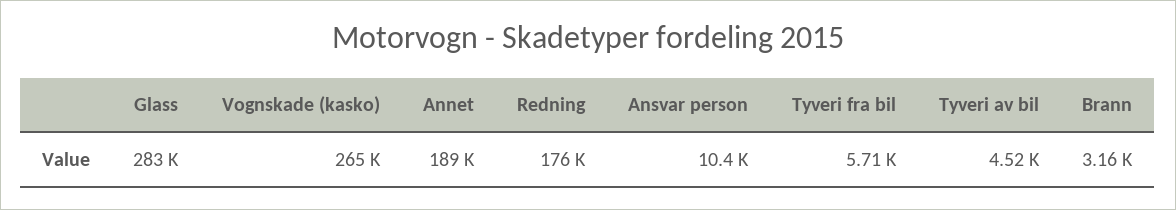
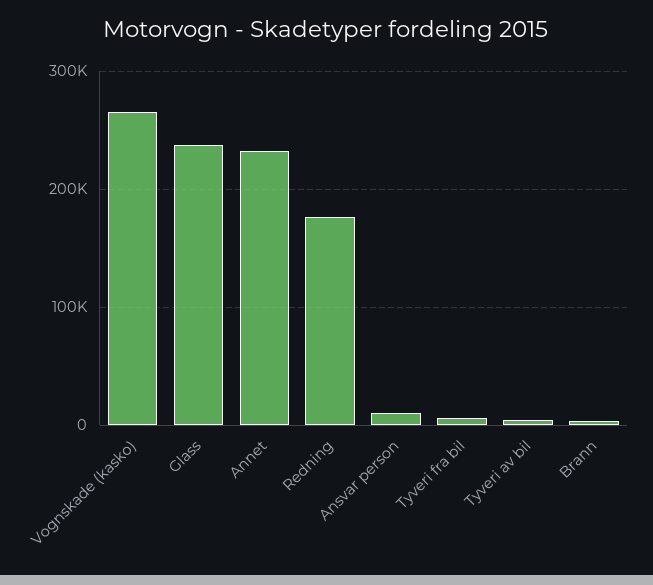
  {
-   "Glass": 283000,
+   "Glass": 240000,
    "Vognskade (kasko)": 265000,
-   "Annet": 189000,
+   "Annet": 230000,
    "Redning": 176000,
    "Ansvar person": 10400,
    "Tyveri fra bil": 5710,
    "Tyveri av bil": 4520,
    "Brann": 3160
  }

